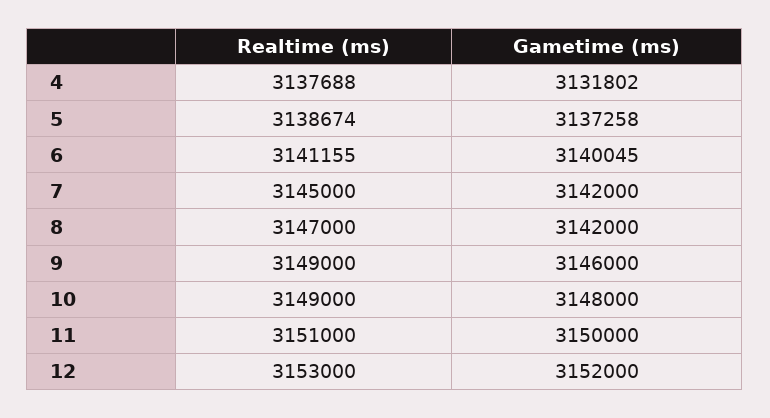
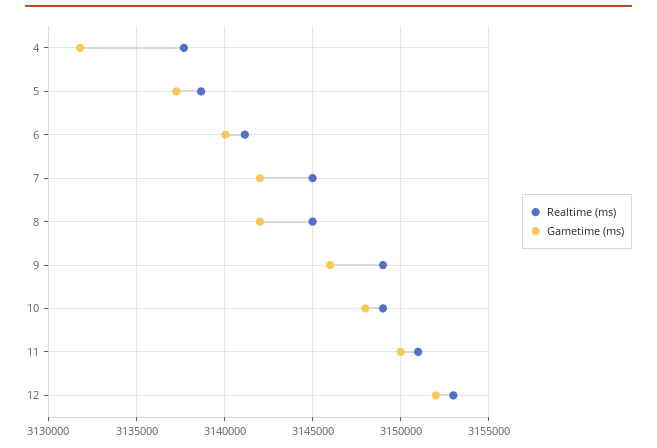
  {
    "Realtime (ms)": {
      "4": 3137688,
      "5": 3138674,
      "6": 3141155,
      "7": 3145000,
-     "8": 3147000,
+     "8": 3145000,
      "9": 3149000,
      "10": 3149000,
      "11": 3151000,
      "12": 3153000
    },
    "Gametime (ms)": {
      "4": 3131802,
      "5": 3137258,
      "6": 3140045,
      "7": 3142000,
      "8": 3142000,
      "9": 3146000,
      "10": 3148000,
      "11": 3150000,
      "12": 3152000
    }
  }

